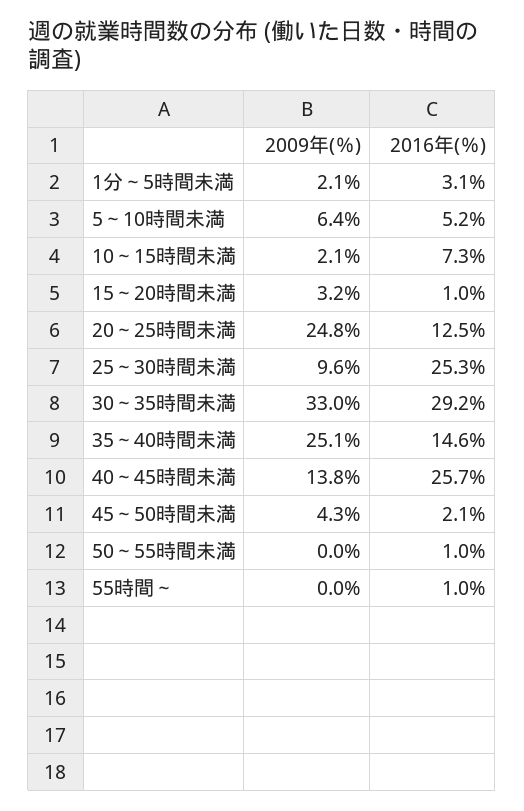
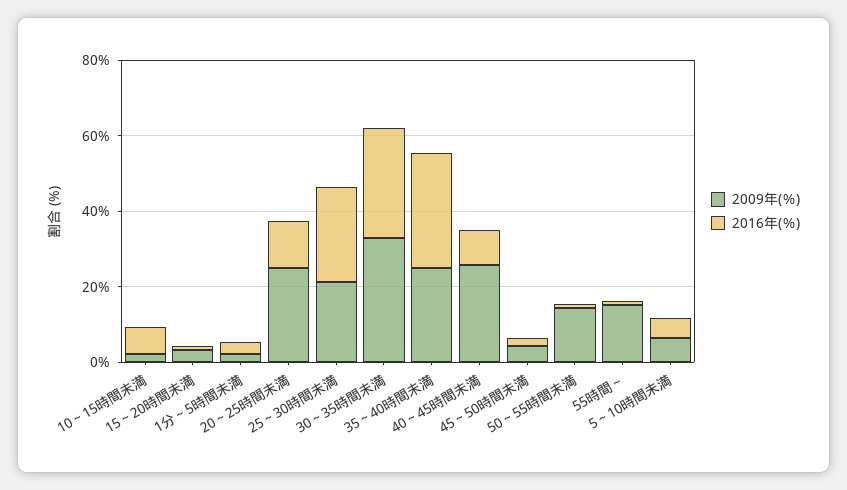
  {
    "2009年(％)": {
      "1分～5時間未満": 2.1,
      "5～10時間未満": 6.4,
      "10～15時間未満": 2.1,
      "15～20時間未満": 3.2,
      "20～25時間未満": 24.8,
-     "25～30時間未満": 9.6,
+     "25～30時間未満": 20,
      "30～35時間未満": 33,
      "35～40時間未満": 25.1,
-     "40～45時間未満": 13.8,
+     "40～45時間未満": 25,
      "45～50時間未満": 4.3,
-     "50～55時間未満": 0,
+     "50～55時間未満": 15,
-     "55時間～": 0
+     "55時間～": 15
    },
    "2016年(％)": {
      "1分～5時間未満": 3.1,
      "5～10時間未満": 5.2,
      "10～15時間未満": 7.3,
      "15～20時間未満": 1,
      "20～25時間未満": 12.5,
      "25～30時間未満": 25.3,
      "30～35時間未満": 29.2,
-     "35～40時間未満": 14.6,
+     "35～40時間未満": 30,
-     "40～45時間未満": 25.7,
+     "40～45時間未満": 10,
      "45～50時間未満": 2.1,
      "50～55時間未満": 1,
      "55時間～": 1
    }
  }

